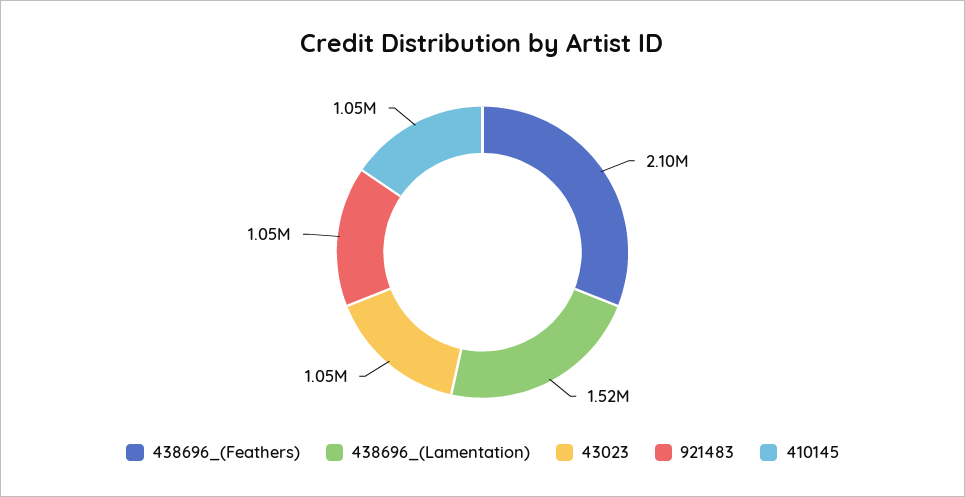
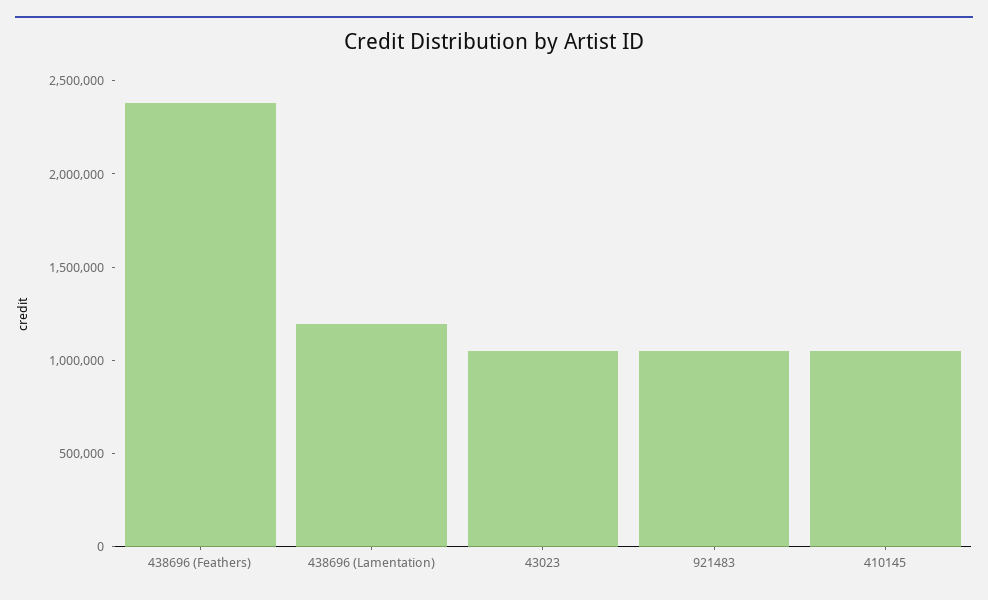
  {
-   "438696_(Feathers)": 2100000,
+   "438696_(Feathers)": 2400000,
-   "438696_(Lamentation)": 1520000,
+   "438696_(Lamentation)": 1200000,
    "43023": 1050000,
    "921483": 1050000,
    "410145": 1050000
  }

